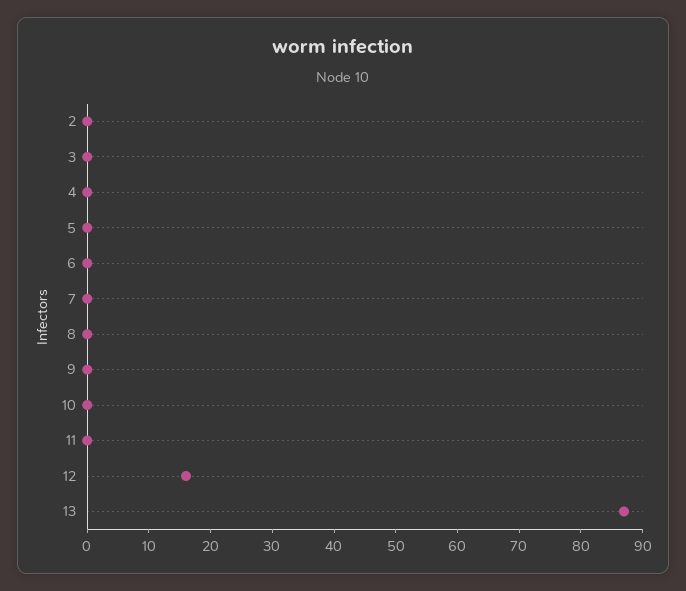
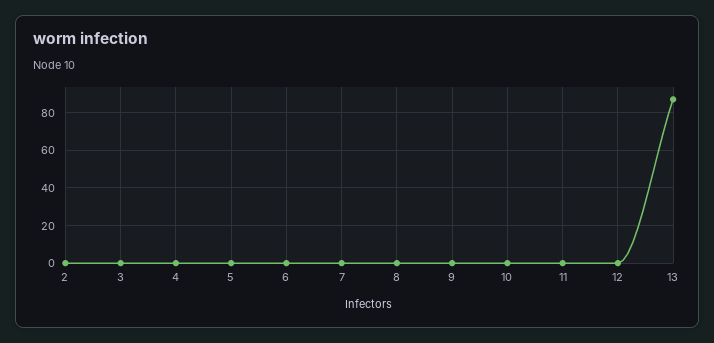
  {
    "2": 0,
    "3": 0,
    "4": 0,
    "5": 0,
    "6": 0,
    "7": 0,
    "8": 0,
    "9": 0,
    "10": 0,
    "11": 0,
-   "12": 15,
+   "12": 0,
    "13": 85
  }

